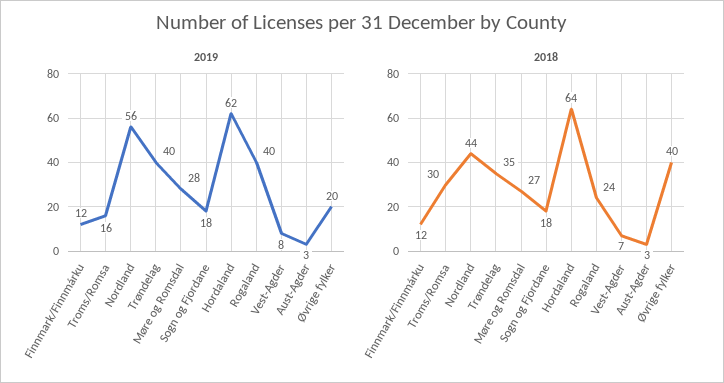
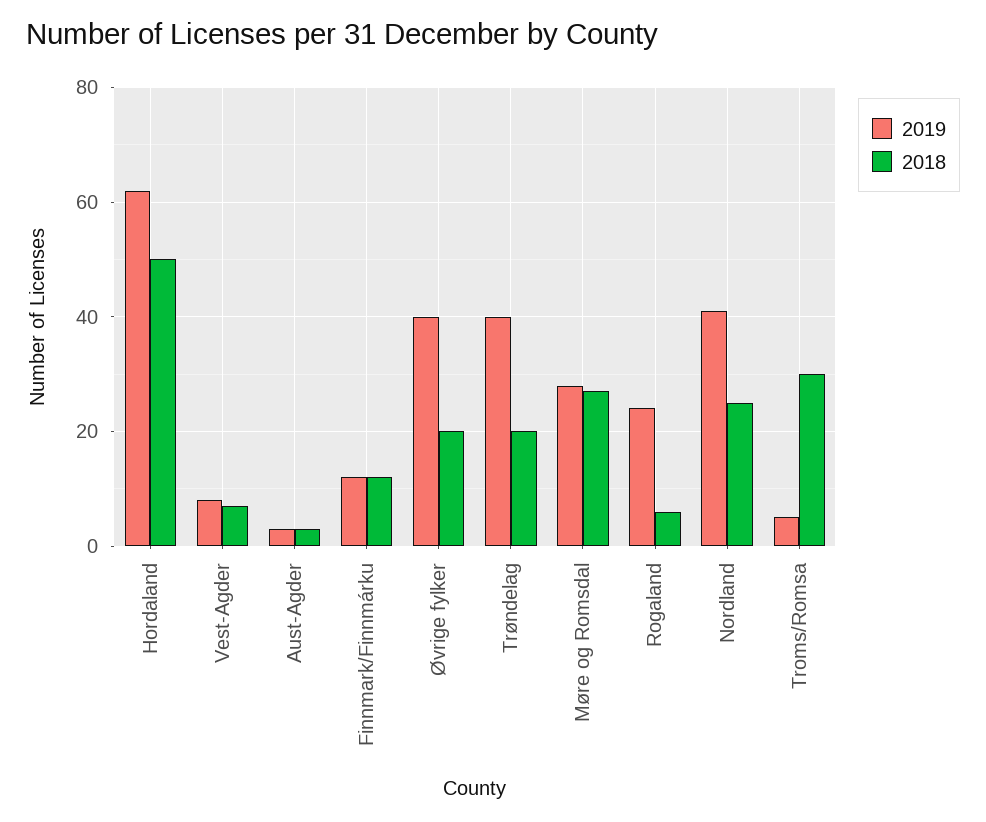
  {
    "2019": {
      "Finnmark/Finnmárku": 12,
-     "Troms/Romsa": 16,
+     "Troms/Romsa": 5,
-     "Nordland": 56,
+     "Nordland": 40,
      "Trøndelag": 40,
      "Møre og Romsdal": 28,
-     "Sogn og Fjordane": 18,
      "Hordaland": 62,
-     "Rogaland": 40,
+     "Rogaland": 25,
      "Vest-Agder": 8,
      "Aust-Agder": 3,
-     "Øvrige fylker": 20
+     "Øvrige fylker": 40
    },
    "2018": {
      "Finnmark/Finnmárku": 12,
      "Troms/Romsa": 30,
-     "Nordland": 44,
+     "Nordland": 25,
-     "Trøndelag": 35,
+     "Trøndelag": 20,
      "Møre og Romsdal": 27,
-     "Sogn og Fjordane": 18,
-     "Hordaland": 64,
+     "Hordaland": 50,
-     "Rogaland": 24,
+     "Rogaland": 5,
      "Vest-Agder": 7,
      "Aust-Agder": 3,
-     "Øvrige fylker": 40
+     "Øvrige fylker": 20
    }
  }

